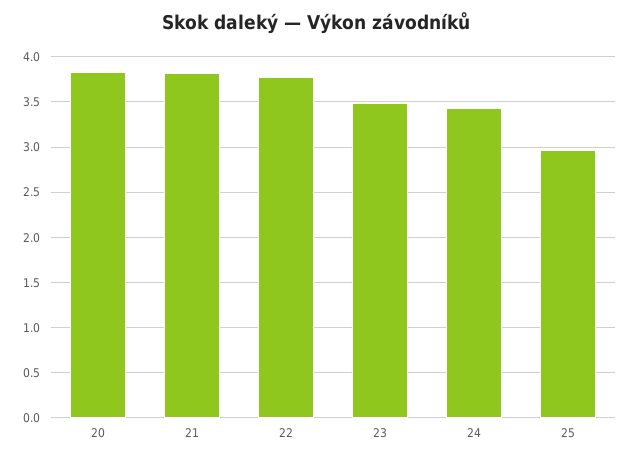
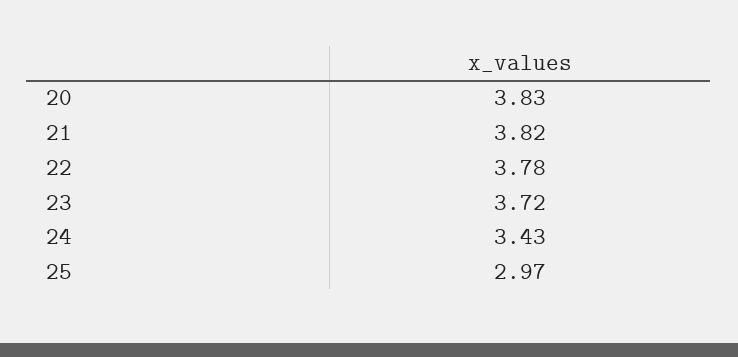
  {
    "20": 3.83,
    "21": 3.82,
    "22": 3.78,
-   "23": 3.5,
+   "23": 3.72,
    "24": 3.43,
    "25": 2.97
  }

